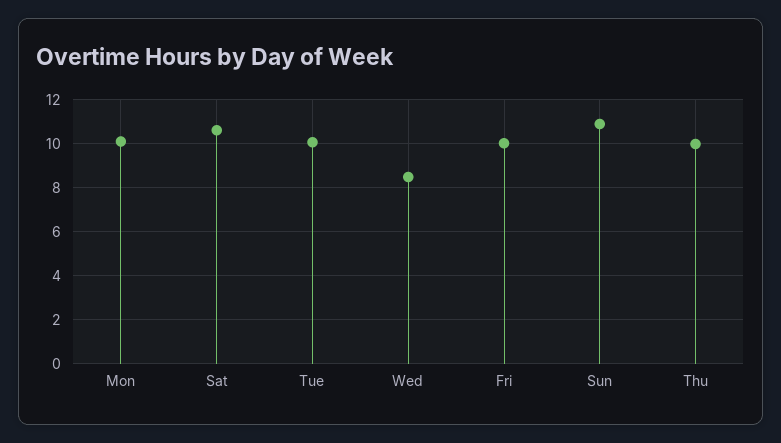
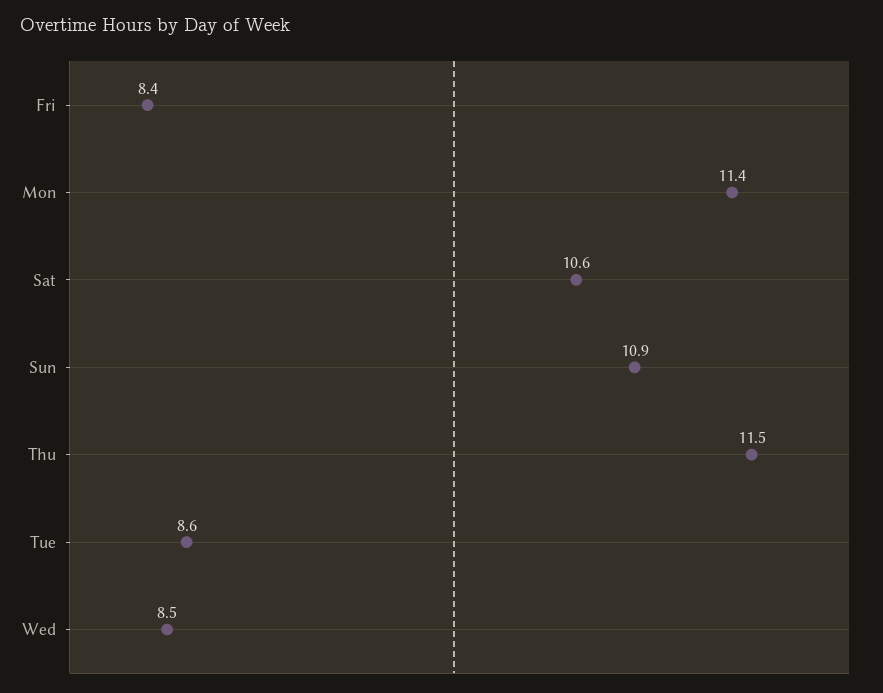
  {
-   "Mon": 10,
+   "Mon": 11.4,
    "Sat": 10.6,
-   "Tue": 10,
+   "Tue": 8.6,
    "Wed": 8.5,
-   "Fri": 10,
+   "Fri": 8.4,
    "Sun": 10.9,
-   "Thu": 10
+   "Thu": 11.5
  }

